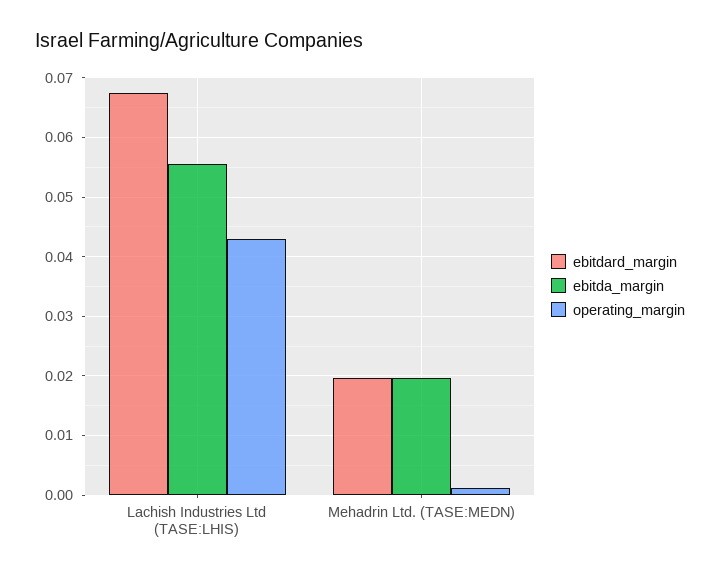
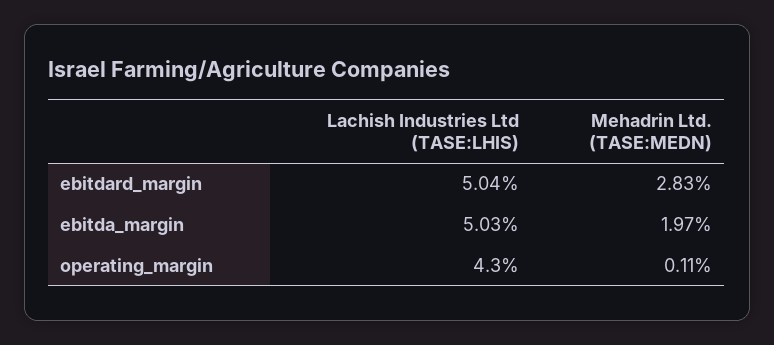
  {
    "ebitdard_margin": {
-     "Lachish Industries Ltd (TASE:LHIS)": 0.068,
+     "Lachish Industries Ltd (TASE:LHIS)": 0.0504,
-     "Mehadrin Ltd. (TASE:MEDN)": 0.02
+     "Mehadrin Ltd. (TASE:MEDN)": 0.0283
    },
    "ebitda_margin": {
-     "Lachish Industries Ltd (TASE:LHIS)": 0.056,
+     "Lachish Industries Ltd (TASE:LHIS)": 0.0503,
      "Mehadrin Ltd. (TASE:MEDN)": 0.0197
    },
    "operating_margin": {
      "Lachish Industries Ltd (TASE:LHIS)": 0.043,
      "Mehadrin Ltd. (TASE:MEDN)": 0.0011
    }
  }

